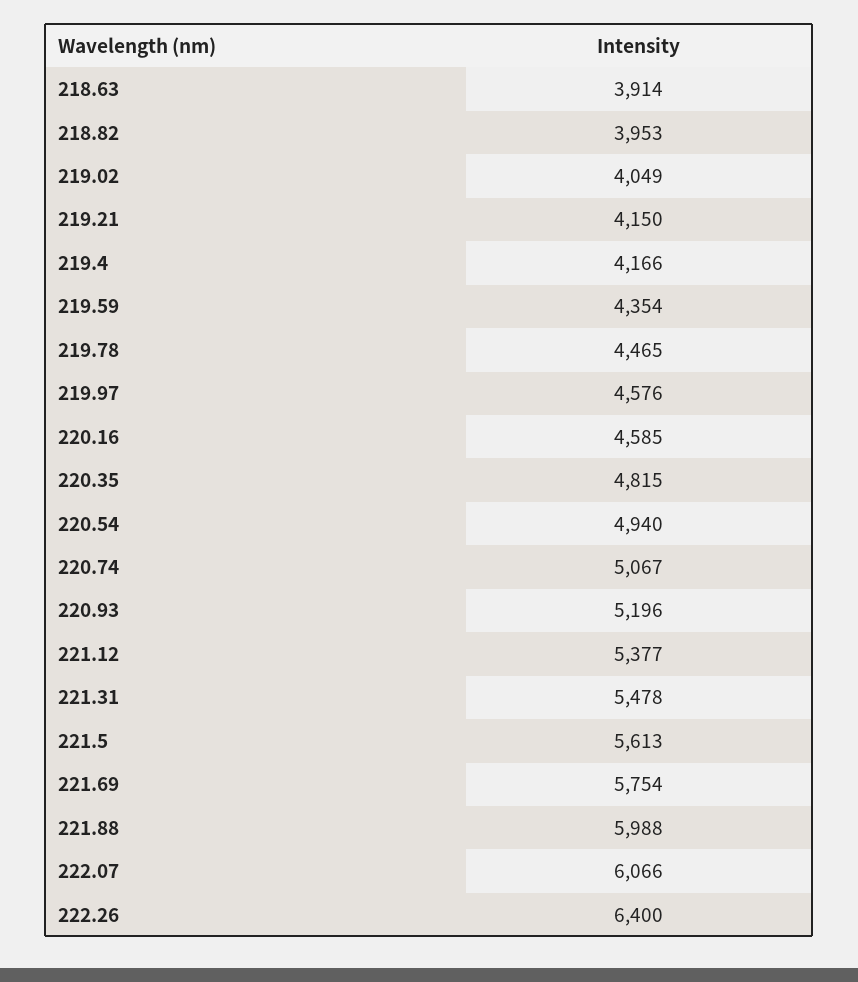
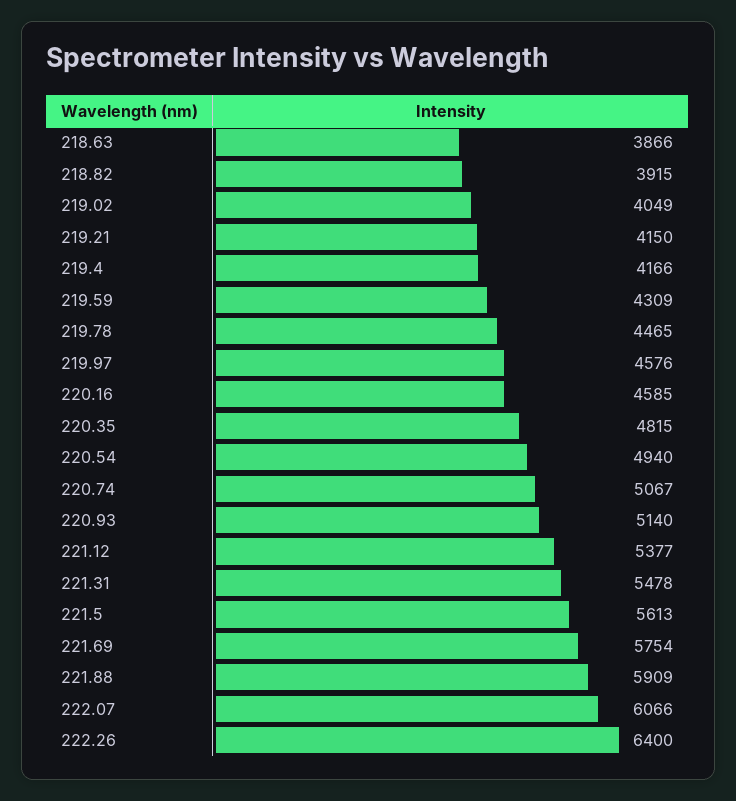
  {
-   "218.63": 3914,
+   "218.63": 3866,
-   "218.82": 3953,
+   "218.82": 3915,
    "219.02": 4049,
    "219.21": 4150,
    "219.4": 4166,
-   "219.59": 4354,
+   "219.59": 4309,
    "219.78": 4465,
    "219.97": 4576,
    "220.16": 4585,
    "220.35": 4815,
    "220.54": 4940,
    "220.74": 5067,
-   "220.93": 5196,
+   "220.93": 5140,
    "221.12": 5377,
    "221.31": 5478,
    "221.5": 5613,
    "221.69": 5754,
-   "221.88": 5988,
+   "221.88": 5909,
    "222.07": 6066,
    "222.26": 6400
  }

